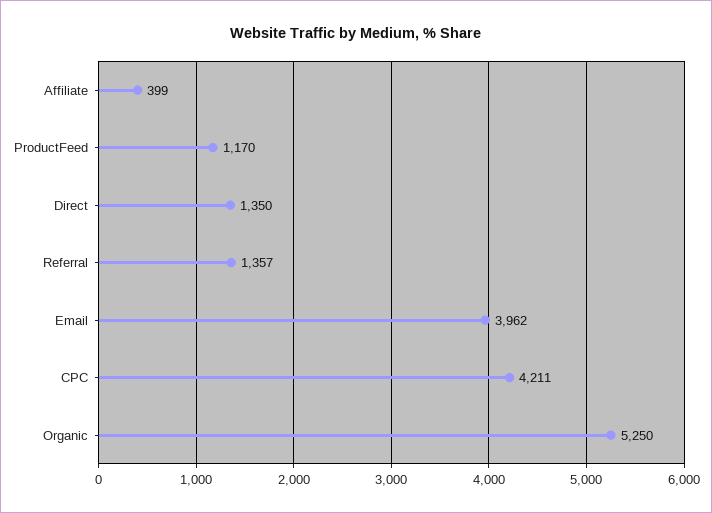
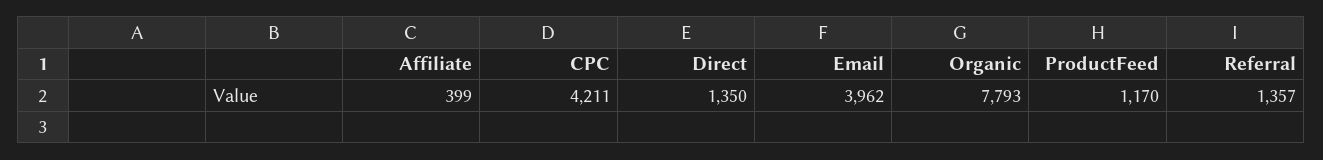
  {
    "Affiliate": 399,
    "ProductFeed": 1170,
    "Direct": 1350,
    "Referral": 1357,
    "Email": 3962,
    "CPC": 4211,
-   "Organic": 5250
+   "Organic": 7793
  }

